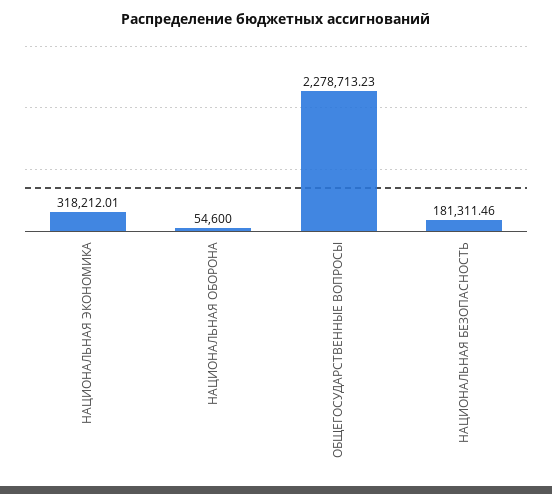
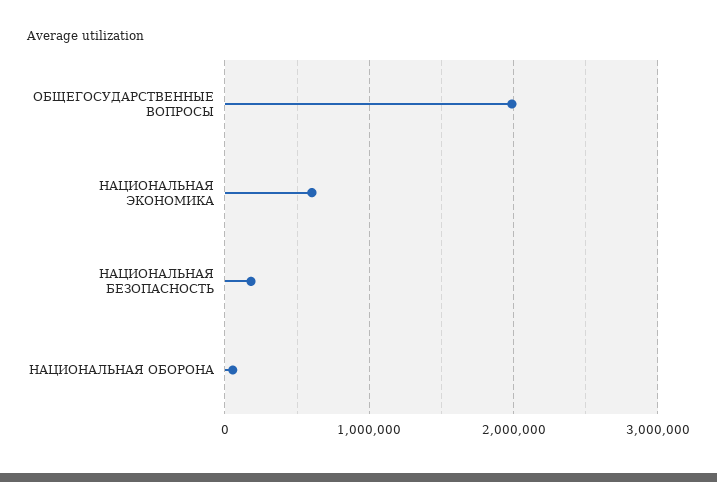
  {
-   "НАЦИОНАЛЬНАЯ ЭКОНОМИКА": 318212.01,
+   "НАЦИОНАЛЬНАЯ ЭКОНОМИКА": 600000,
    "НАЦИОНАЛЬНАЯ ОБОРОНА": 54600,
-   "ОБЩЕГОСУДАРСТВЕННЫЕ ВОПРОСЫ": 2278713.23,
+   "ОБЩЕГОСУДАРСТВЕННЫЕ ВОПРОСЫ": 2000000,
    "НАЦИОНАЛЬНАЯ БЕЗОПАСНОСТЬ": 181311.46
  }

